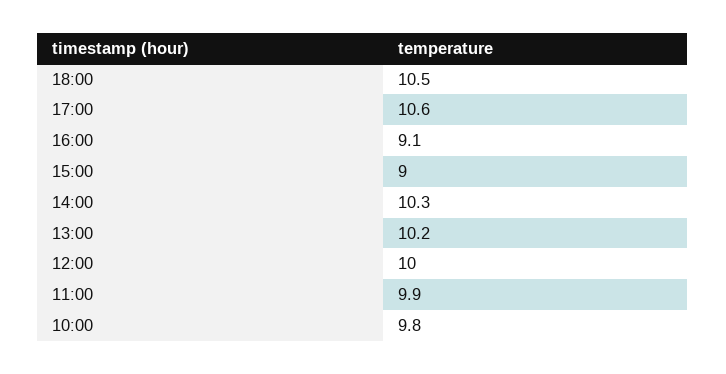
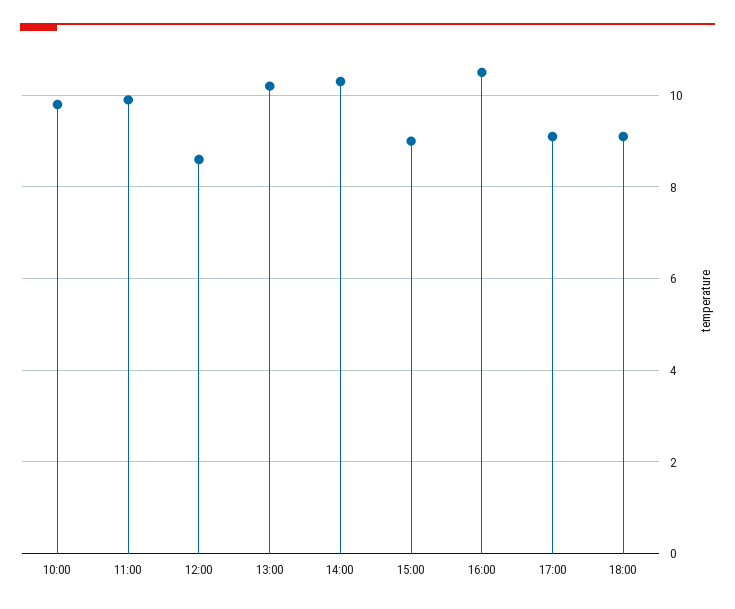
  {
-   "18:00": 10.5,
+   "18:00": 9,
-   "17:00": 10.6,
+   "17:00": 9,
-   "16:00": 9.1,
+   "16:00": 10.5,
    "15:00": 9,
    "14:00": 10.3,
    "13:00": 10.2,
-   "12:00": 10,
+   "12:00": 8.5,
    "11:00": 9.9,
    "10:00": 9.8
  }

